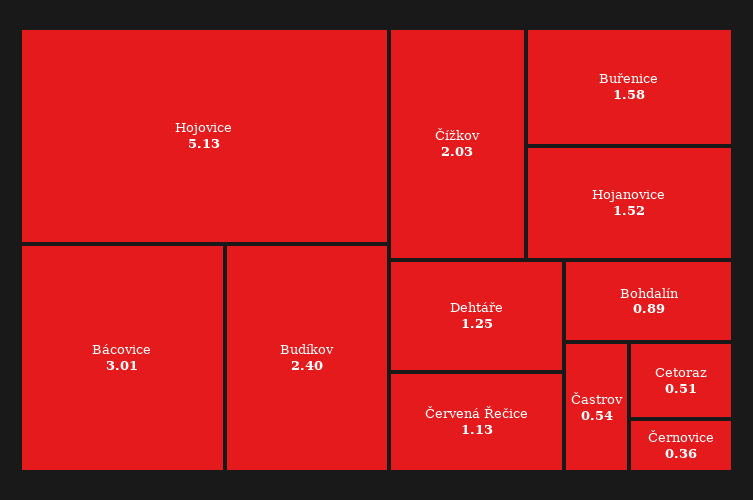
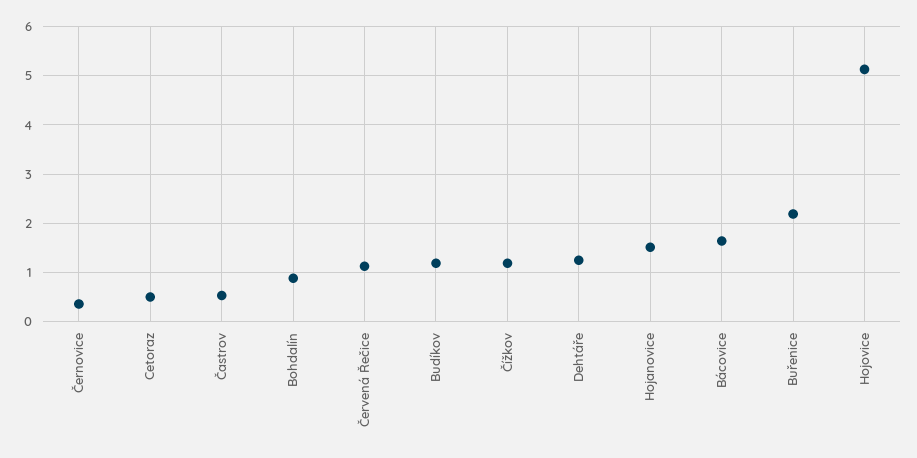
  {
    "Hojovice": 5.13,
-   "Bácovice": 3.01,
+   "Bácovice": 1.6,
-   "Budíkov": 2.4,
+   "Budíkov": 1.2,
-   "Čížkov": 2.03,
+   "Čížkov": 1.2,
-   "Buřenice": 1.58,
+   "Buřenice": 2.2,
    "Hojanovice": 1.52,
    "Dehtáře": 1.25,
    "Červená Řečice": 1.13,
    "Bohdalín": 0.89,
    "Častrov": 0.54,
    "Cetoraz": 0.51,
    "Černovice": 0.36
  }

